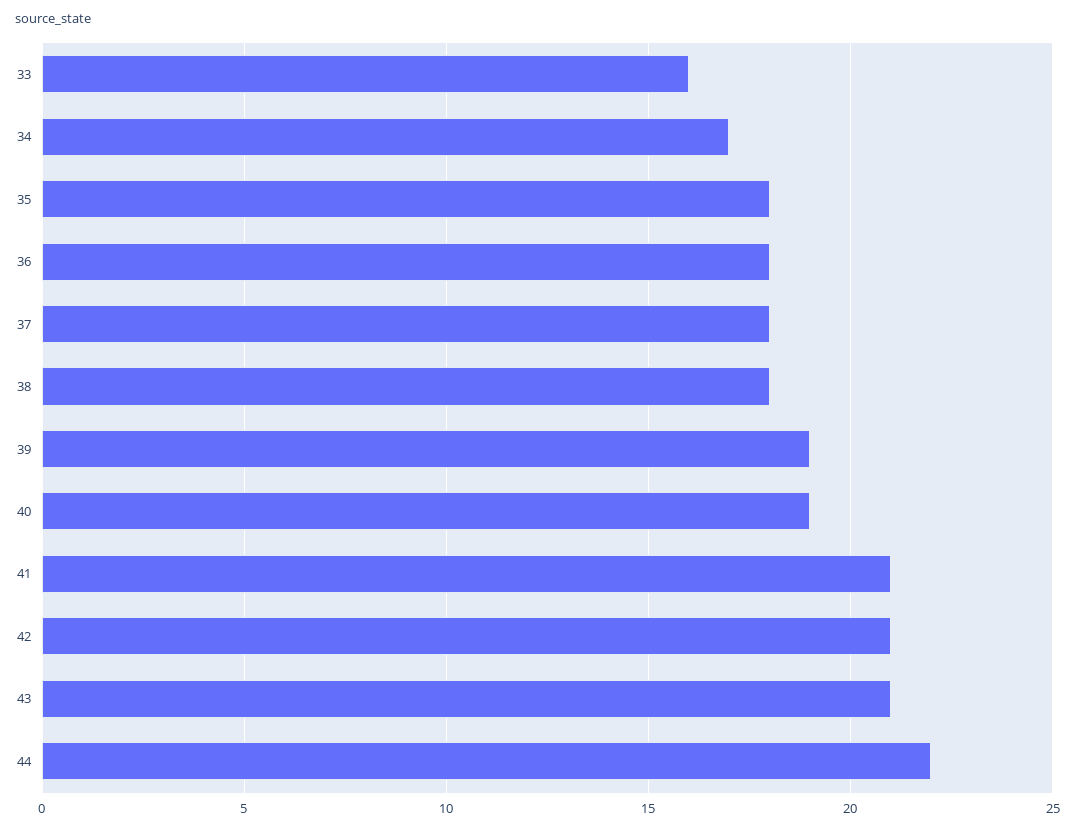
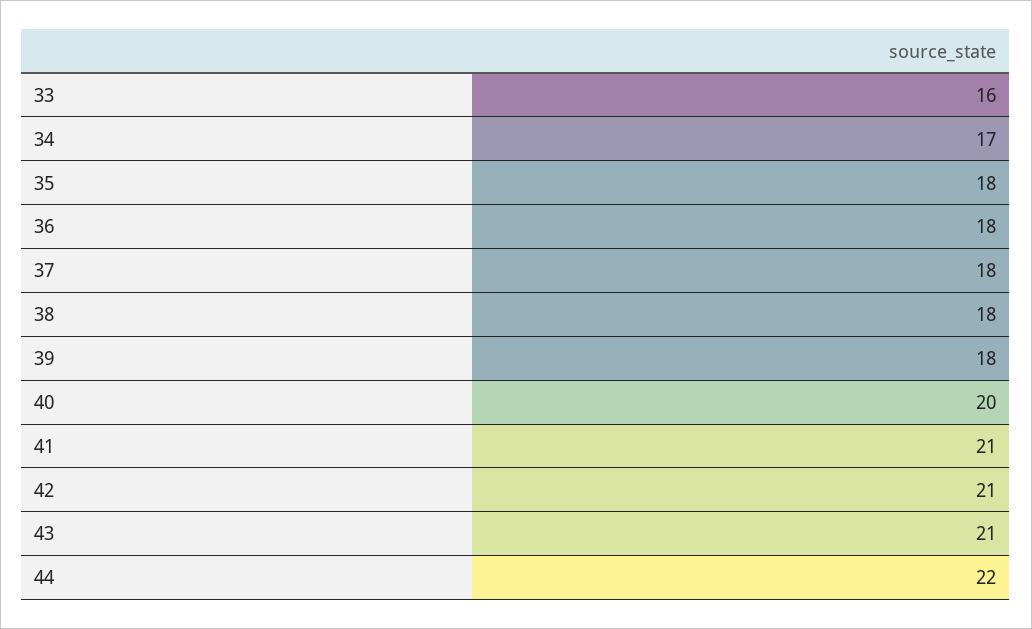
  {
    "33": 16,
    "34": 17,
    "35": 18,
    "36": 18,
    "37": 18,
    "38": 18,
-   "39": 19,
+   "39": 18,
-   "40": 19,
+   "40": 20,
    "41": 21,
    "42": 21,
    "43": 21,
    "44": 22
  }

